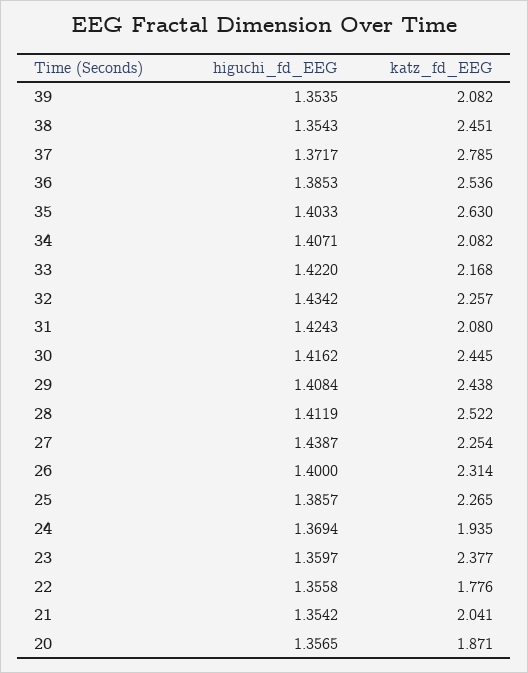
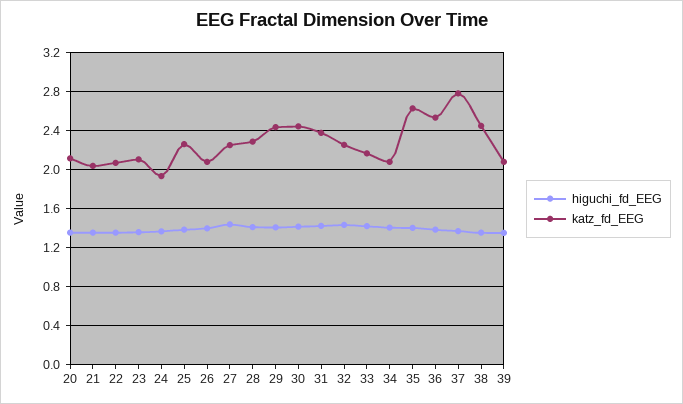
  {
    "higuchi_fd_EEG": {
      "39": 1.3535,
      "38": 1.3543,
      "37": 1.3717,
      "36": 1.3853,
      "35": 1.4033,
      "34": 1.4071,
      "33": 1.422,
      "32": 1.4342,
      "31": 1.4243,
      "30": 1.4162,
      "29": 1.4084,
      "28": 1.4119,
      "27": 1.4387,
      "26": 1.4,
      "25": 1.3857,
      "24": 1.3694,
      "23": 1.3597,
      "22": 1.3558,
      "21": 1.3542,
      "20": 1.3565
    },
    "katz_fd_EEG": {
      "39": 2.082,
      "38": 2.451,
      "37": 2.785,
      "36": 2.536,
      "35": 2.63,
      "34": 2.082,
      "33": 2.168,
      "32": 2.257,
-     "31": 2.08,
+     "31": 2.4,
      "30": 2.445,
      "29": 2.438,
-     "28": 2.522,
+     "28": 2.3,
      "27": 2.254,
-     "26": 2.314,
+     "26": 2.1,
      "25": 2.265,
      "24": 1.935,
-     "23": 2.377,
+     "23": 2.1,
-     "22": 1.776,
+     "22": 2.1,
      "21": 2.041,
-     "20": 1.871
+     "20": 2.1
    }
  }

